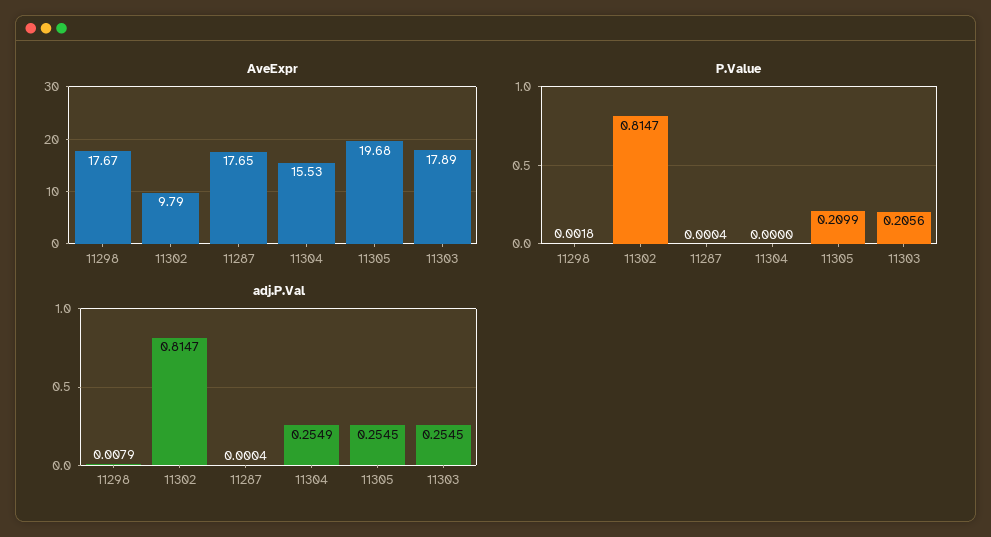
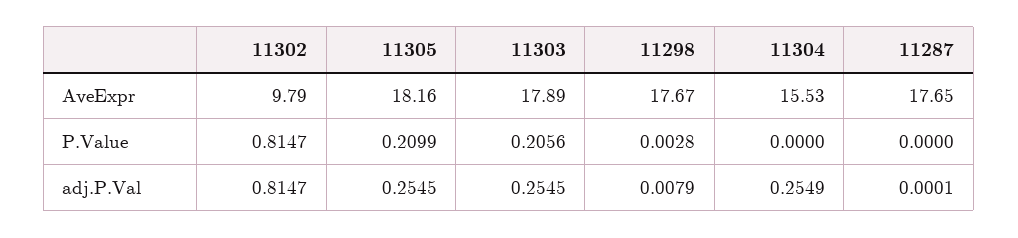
  {
    "AveExpr": {
      "11298": 17.67,
      "11302": 9.79,
      "11287": 17.65,
      "11304": 15.53,
-     "11305": 19.68,
+     "11305": 18.16,
      "11303": 17.89
    },
    "P.Value": {
-     "11298": 0.0018,
+     "11298": 0.0028,
      "11302": 0.8147,
-     "11287": 0.0004,
+     "11287": 0,
      "11304": 0,
      "11305": 0.2099,
      "11303": 0.2056
    },
    "adj.P.Val": {
      "11298": 0.0079,
      "11302": 0.8147,
-     "11287": 0.0004,
+     "11287": 0.0001,
      "11304": 0.2549,
      "11305": 0.2545,
      "11303": 0.2545
    }
  }

